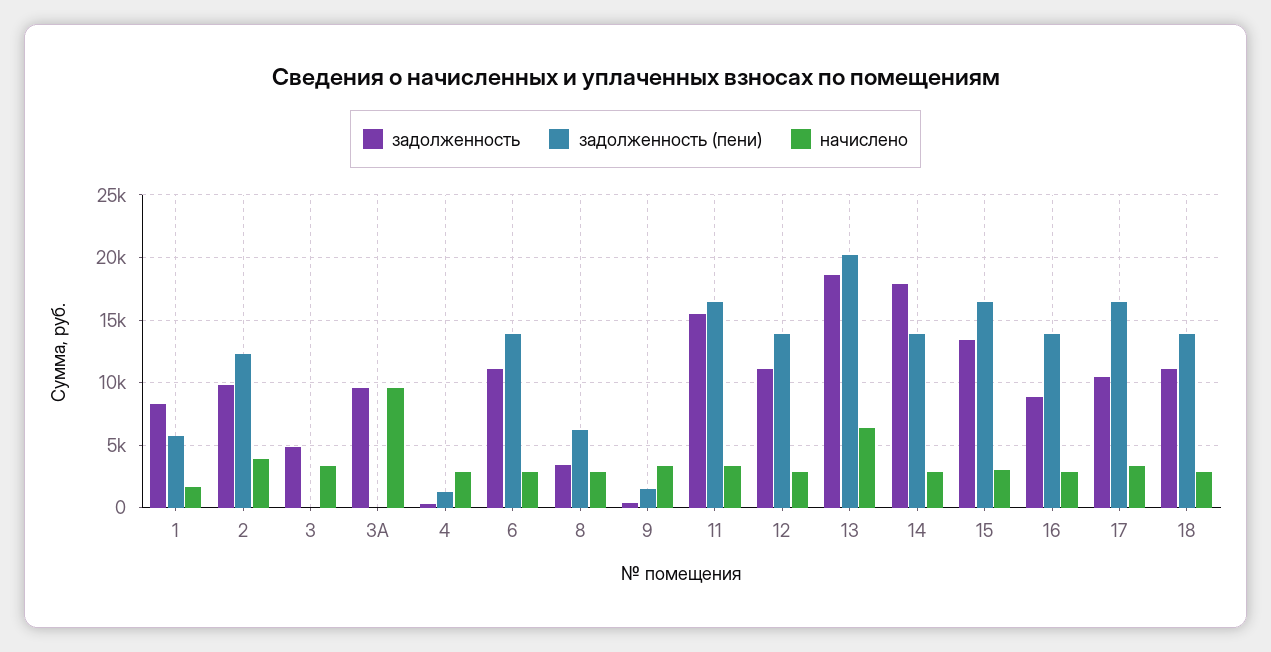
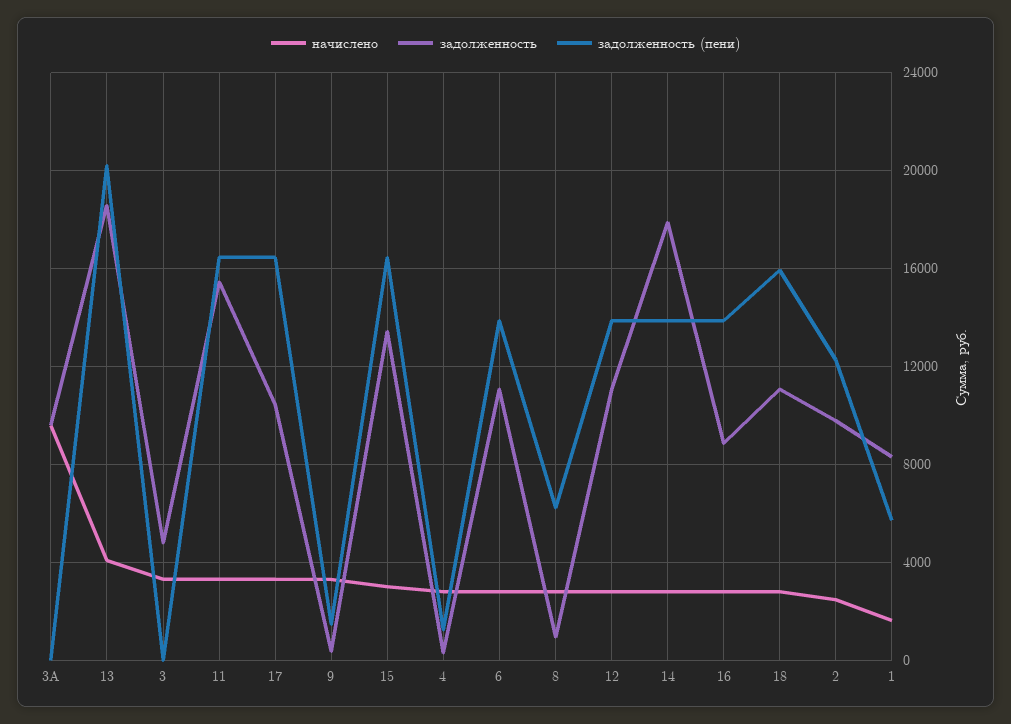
  {
    "задолженность": {
      "1": 8500,
      "2": 10000,
      "3": 5000,
      "3А": 9500,
      "4": 500,
      "6": 11000,
-     "8": 3500,
+     "8": 1000,
      "9": 500,
      "11": 15500,
      "12": 11000,
      "13": 18500,
      "14": 18000,
      "15": 13500,
      "16": 9000,
      "17": 10500,
      "18": 11000
    },
    "задолженность (пени)": {
      "1": 5500,
      "2": 12500,
      "3": 0,
      "3А": 0,
      "4": 1000,
      "6": 14000,
      "8": 6000,
      "9": 1500,
      "11": 16500,
      "12": 14000,
      "13": 20000,
      "14": 14000,
      "15": 16500,
      "16": 14000,
      "17": 16500,
-     "18": 14000
+     "18": 16000
    },
    "начислено": {
      "1": 1500,
-     "2": 4000,
+     "2": 2500,
      "3": 3500,
      "3А": 9500,
      "4": 3000,
      "6": 3000,
      "8": 3000,
      "9": 3500,
      "11": 3500,
      "12": 3000,
-     "13": 6500,
+     "13": 4000,
      "14": 3000,
      "15": 3000,
      "16": 3000,
      "17": 3500,
      "18": 3000
    }
  }

